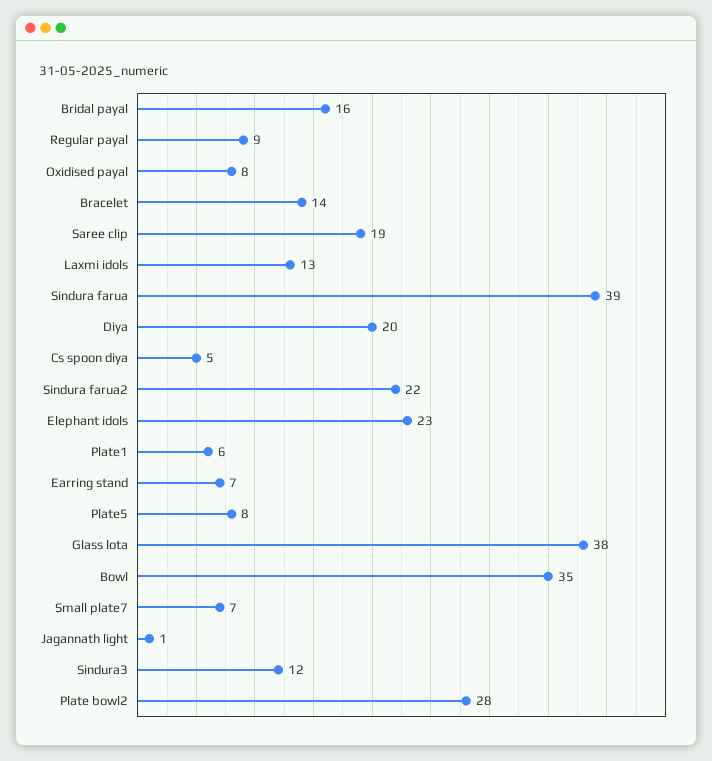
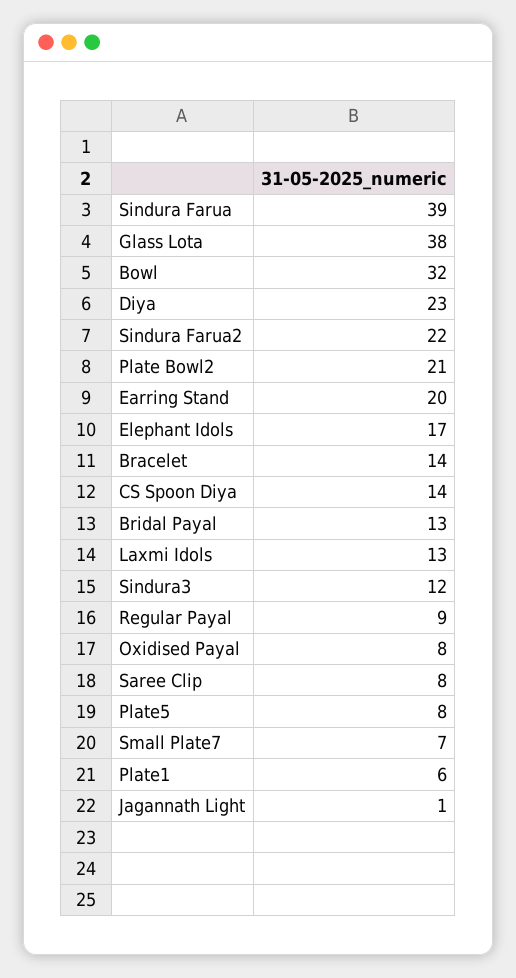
  {
-   "Bridal payal": 16,
+   "Bridal payal": 13,
    "Regular payal": 9,
    "Oxidised payal": 8,
    "Bracelet": 14,
-   "Saree clip": 19,
+   "Saree clip": 8,
    "Laxmi idols": 13,
    "Sindura farua": 39,
-   "Diya": 20,
+   "Diya": 23,
-   "Cs spoon diya": 5,
+   "Cs spoon diya": 14,
    "Sindura farua2": 22,
-   "Elephant idols": 23,
+   "Elephant idols": 17,
    "Plate1": 6,
-   "Earring stand": 7,
+   "Earring stand": 20,
    "Plate5": 8,
    "Glass lota": 38,
-   "Bowl": 35,
+   "Bowl": 32,
    "Small plate7": 7,
    "Jagannath light": 1,
    "Sindura3": 12,
-   "Plate bowl2": 28
+   "Plate bowl2": 21
  }

